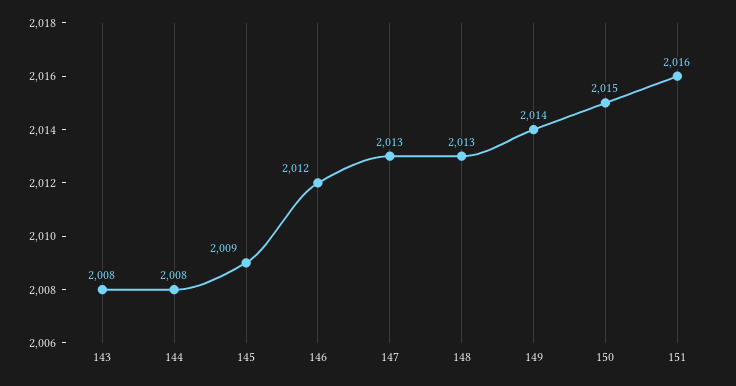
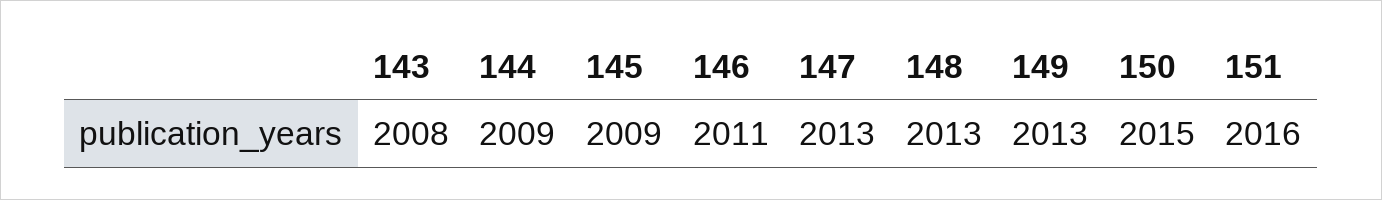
  {
    "143": 2008,
-   "144": 2008,
+   "144": 2009,
    "145": 2009,
-   "146": 2012,
+   "146": 2011,
    "147": 2013,
    "148": 2013,
-   "149": 2014,
+   "149": 2013,
    "150": 2015,
    "151": 2016
  }

